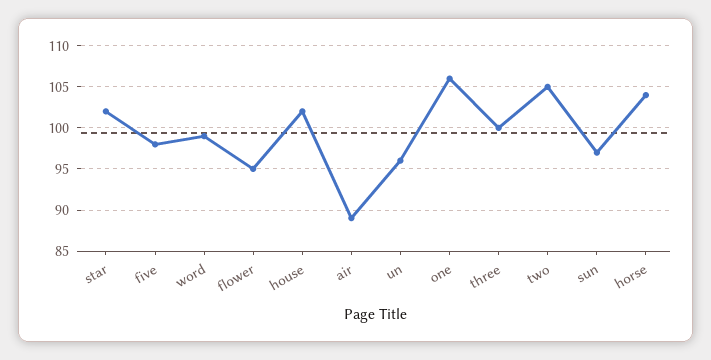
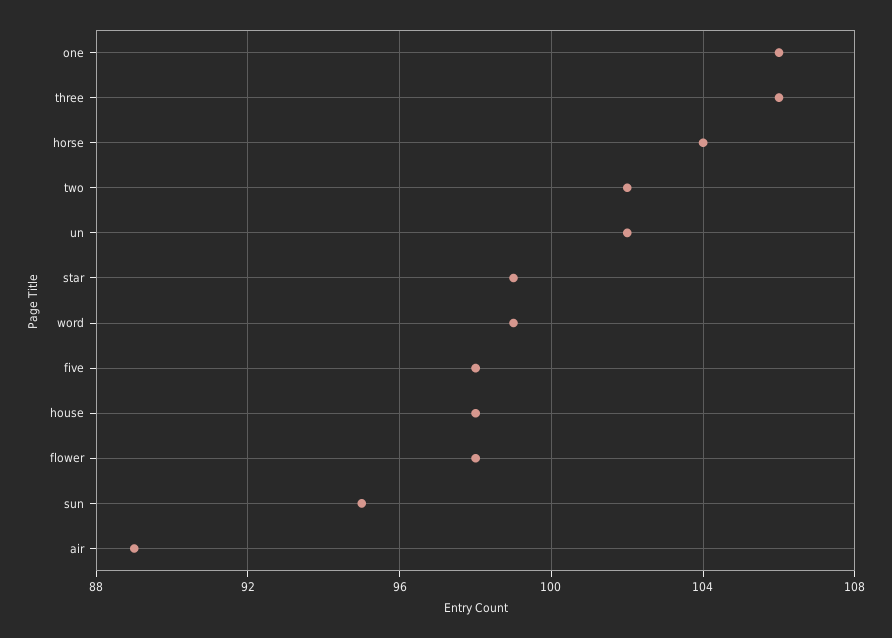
  {
-   "star": 102,
+   "star": 99,
    "five": 98,
    "word": 99,
-   "flower": 95,
+   "flower": 98,
-   "house": 102,
+   "house": 98,
    "air": 89,
-   "un": 96,
+   "un": 102,
    "one": 106,
-   "three": 100,
+   "three": 106,
-   "two": 105,
+   "two": 102,
-   "sun": 97,
+   "sun": 95,
    "horse": 104
  }

